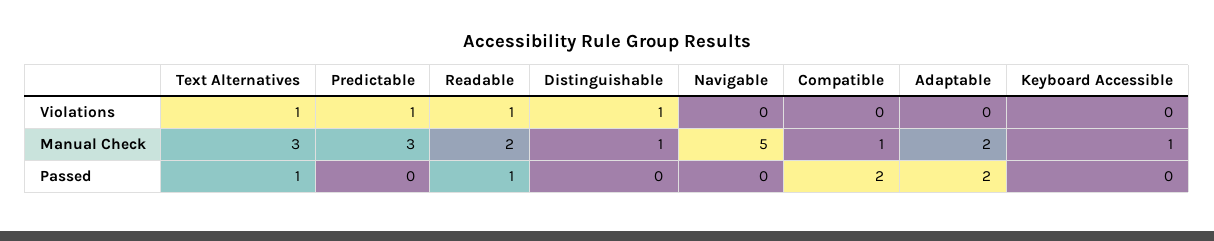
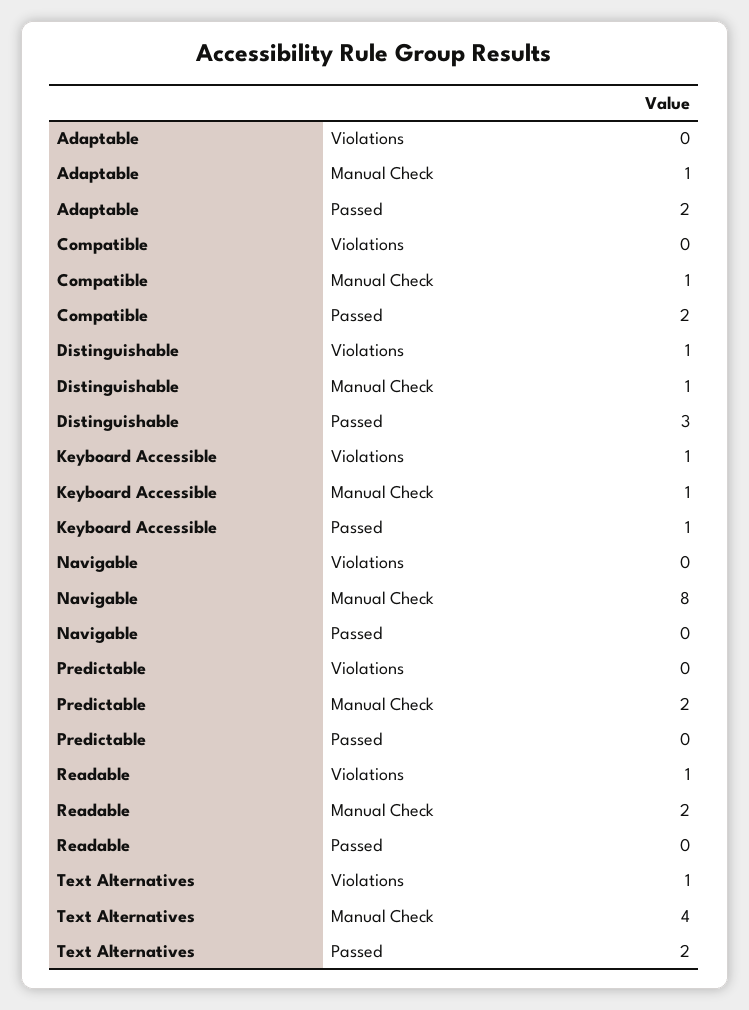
  {
    "Text Alternatives": {
      "Violations": 1,
-     "Manual Check": 3,
+     "Manual Check": 4,
-     "Passed": 1
+     "Passed": 2
    },
    "Predictable": {
-     "Violations": 1,
+     "Violations": 0,
-     "Manual Check": 3,
+     "Manual Check": 2,
      "Passed": 0
    },
    "Readable": {
      "Violations": 1,
      "Manual Check": 2,
-     "Passed": 1
+     "Passed": 0
    },
    "Distinguishable": {
      "Violations": 1,
      "Manual Check": 1,
-     "Passed": 0
+     "Passed": 3
    },
    "Navigable": {
      "Violations": 0,
-     "Manual Check": 5,
+     "Manual Check": 8,
      "Passed": 0
    },
    "Compatible": {
      "Violations": 0,
      "Manual Check": 1,
      "Passed": 2
    },
    "Adaptable": {
      "Violations": 0,
-     "Manual Check": 2,
+     "Manual Check": 1,
      "Passed": 2
    },
    "Keyboard Accessible": {
-     "Violations": 0,
+     "Violations": 1,
      "Manual Check": 1,
-     "Passed": 0
+     "Passed": 1
    }
  }

